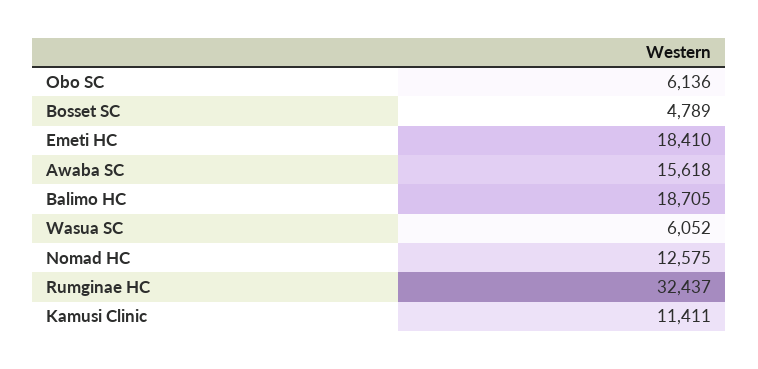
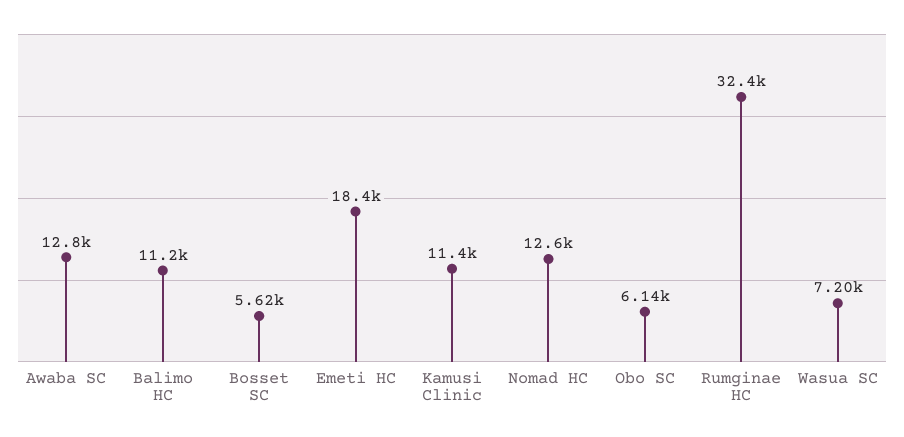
  {
    "Obo SC": 6136,
-   "Bosset SC": 4789,
+   "Bosset SC": 5620,
    "Emeti HC": 18410,
-   "Awaba SC": 15618,
+   "Awaba SC": 12800,
-   "Balimo HC": 18705,
+   "Balimo HC": 11200,
-   "Wasua SC": 6052,
+   "Wasua SC": 7200,
    "Nomad HC": 12575,
    "Rumginae HC": 32437,
    "Kamusi Clinic": 11411
  }

